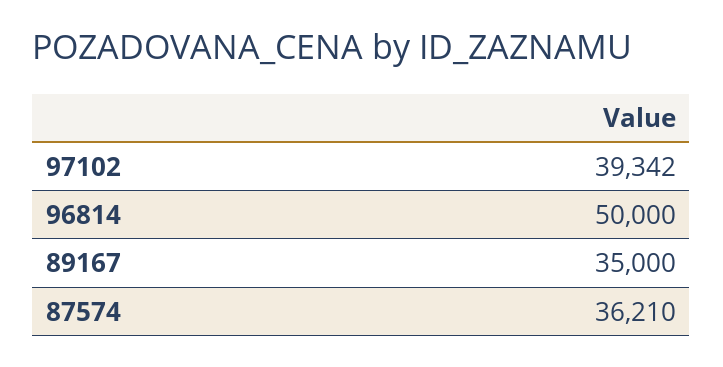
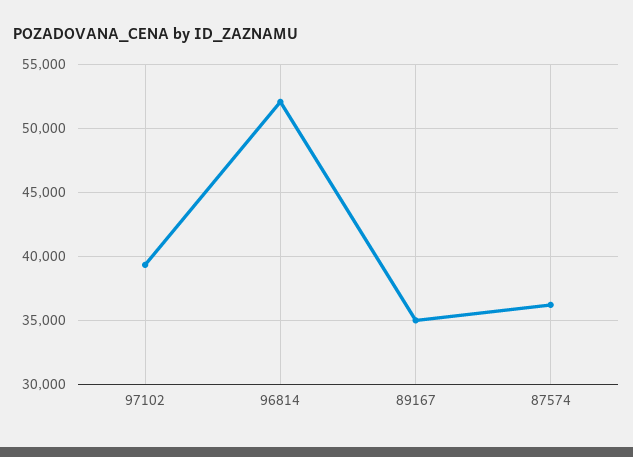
  {
    "97102": 39342,
-   "96814": 50000,
+   "96814": 52000,
    "89167": 35000,
    "87574": 36210
  }

